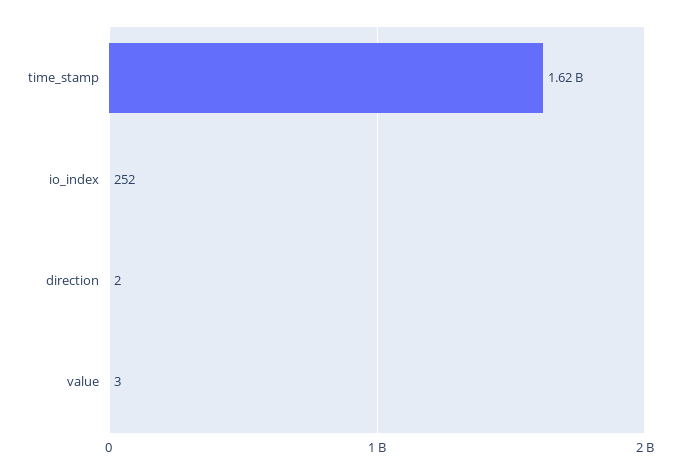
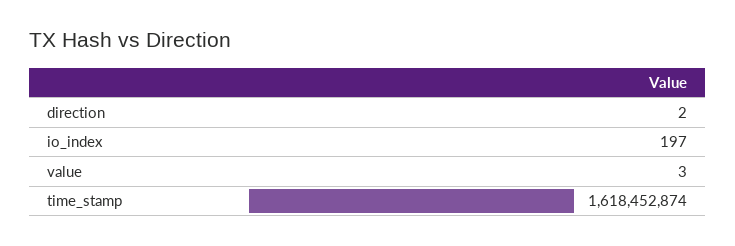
  {
    "time_stamp": 1618452874,
-   "io_index": 252,
+   "io_index": 197,
    "direction": 2,
    "value": 3
  }

